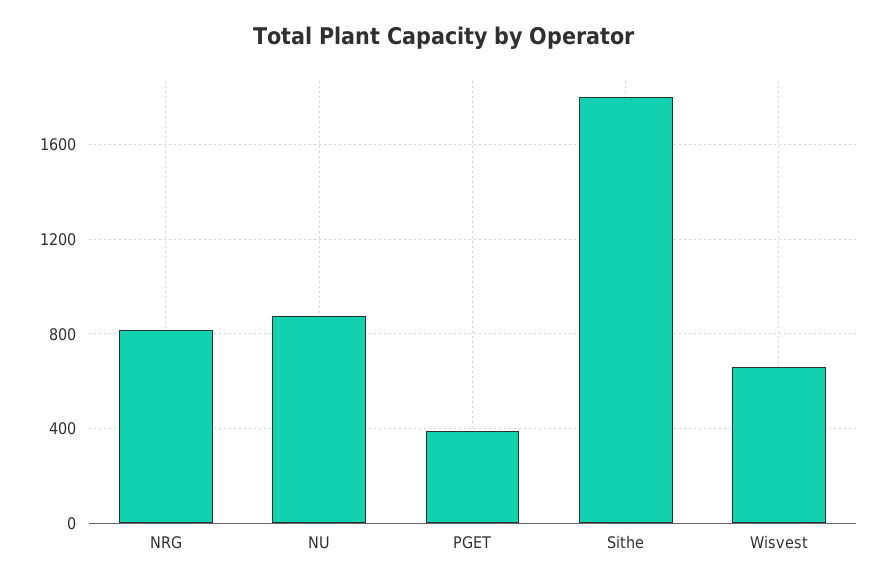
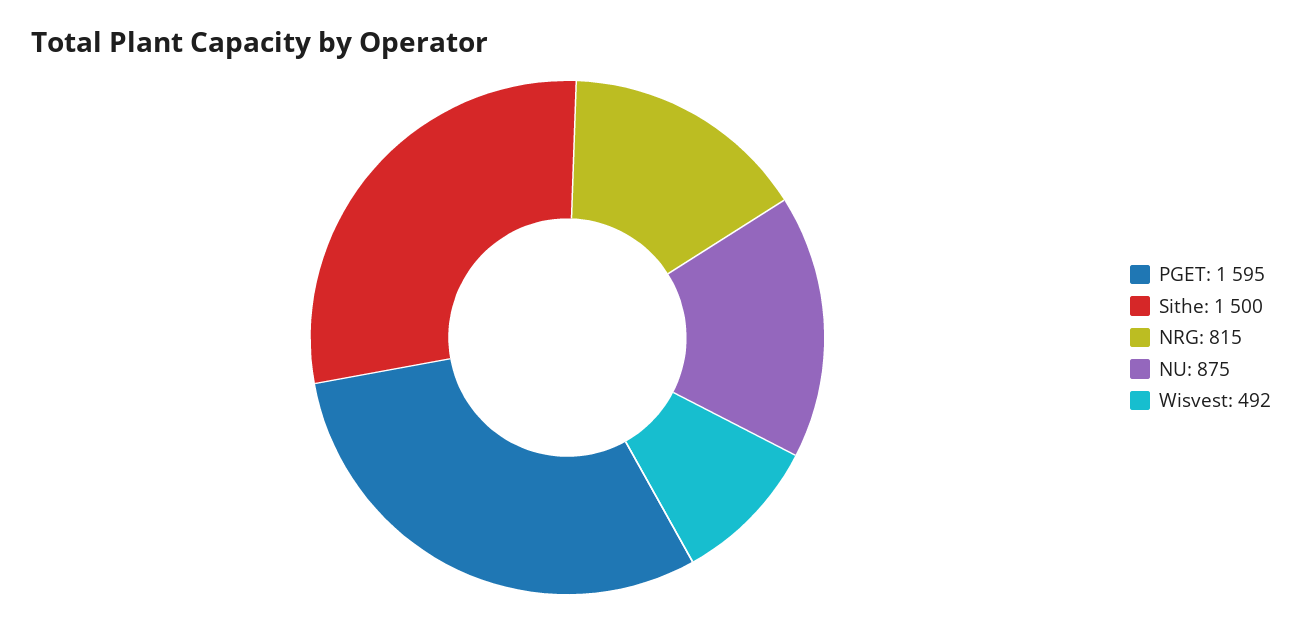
  {
    "NRG": 815,
    "NU": 875,
-   "PGET": 400,
+   "PGET": 1595,
-   "Sithe": 1800,
+   "Sithe": 1500,
-   "Wisvest": 650
+   "Wisvest": 492
  }

